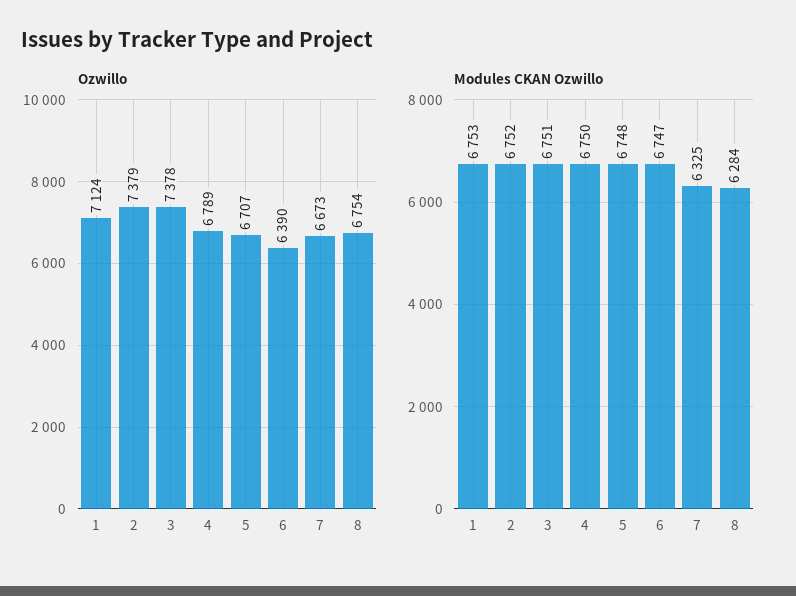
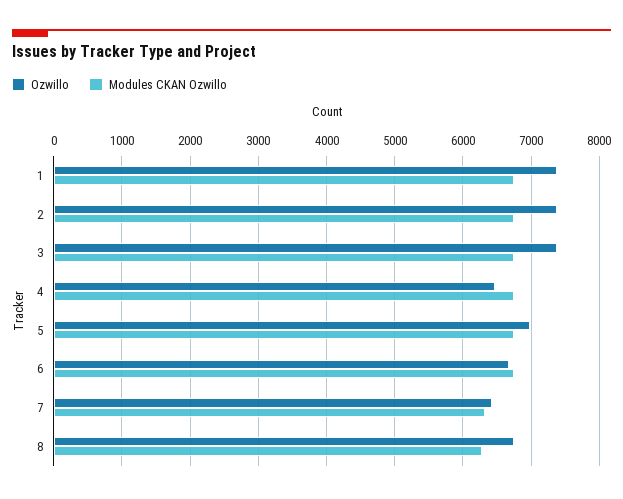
  {
    "Ozwillo": {
-     "1": 7124,
+     "1": 7400,
      "2": 7379,
      "3": 7378,
-     "4": 6789,
+     "4": 6500,
-     "5": 6707,
+     "5": 7000,
-     "6": 6390,
+     "6": 6700,
-     "7": 6673,
+     "7": 6400,
      "8": 6754
    },
    "Modules CKAN Ozwillo": {
      "1": 6753,
      "2": 6752,
      "3": 6751,
      "4": 6750,
      "5": 6748,
      "6": 6747,
      "7": 6325,
      "8": 6284
    }
  }

